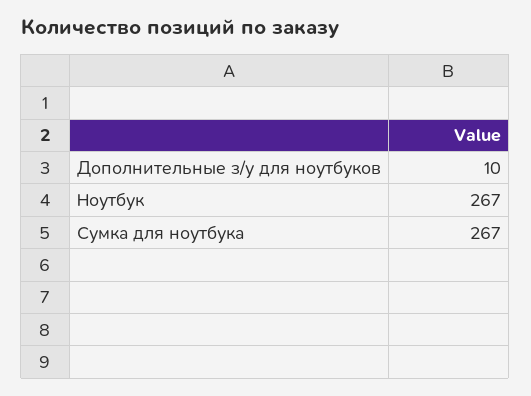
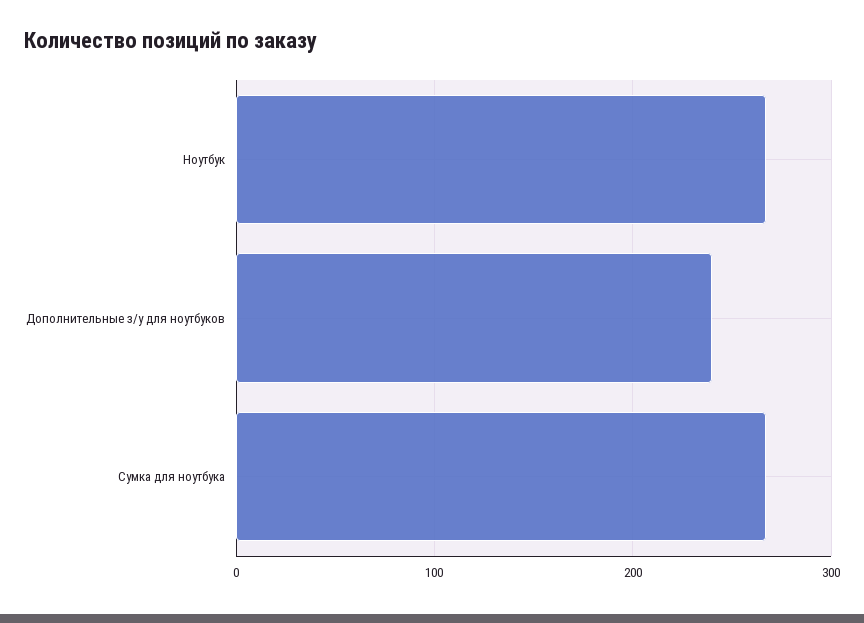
  {
-   "Дополнительные з/у для ноутбуков": 10,
+   "Дополнительные з/у для ноутбуков": 240,
    "Ноутбук": 267,
    "Сумка для ноутбука": 267
  }

